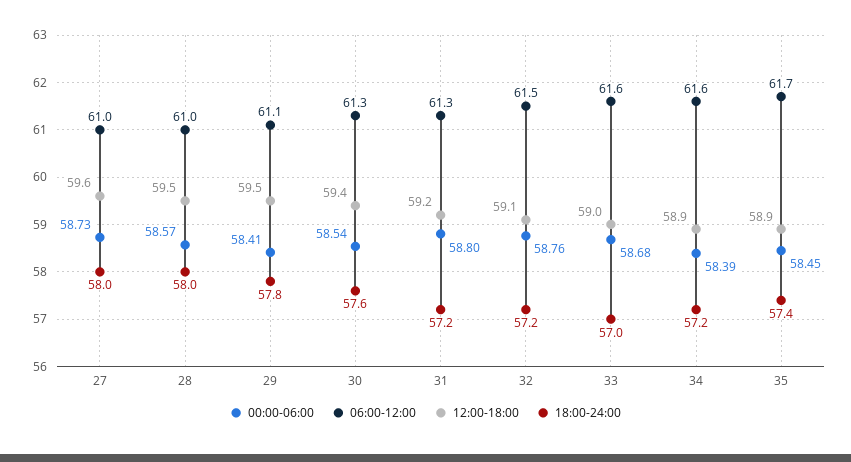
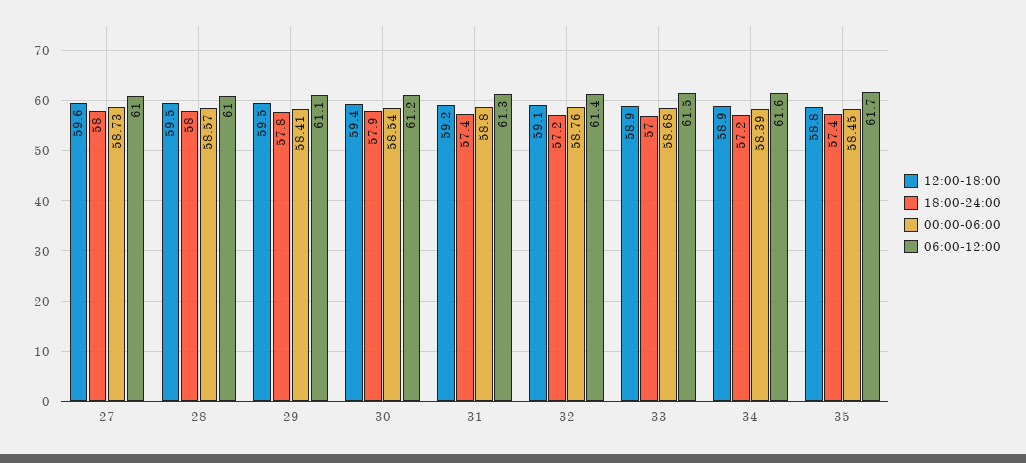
  {
    "00:00-06:00": {
      "27": 58.73,
      "28": 58.57,
      "29": 58.41,
      "30": 58.54,
      "31": 58.8,
      "32": 58.76,
      "33": 58.68,
      "34": 58.39,
      "35": 58.45
    },
    "06:00-12:00": {
      "27": 61,
      "28": 61,
      "29": 61.1,
-     "30": 61.3,
+     "30": 61.2,
      "31": 61.3,
-     "32": 61.5,
+     "32": 61.4,
-     "33": 61.6,
+     "33": 61.5,
      "34": 61.6,
      "35": 61.7
    },
    "12:00-18:00": {
      "27": 59.6,
      "28": 59.5,
      "29": 59.5,
      "30": 59.4,
      "31": 59.2,
      "32": 59.1,
-     "33": 59,
+     "33": 58.9,
      "34": 58.9,
-     "35": 58.9
+     "35": 58.8
    },
    "18:00-24:00": {
      "27": 58,
      "28": 58,
      "29": 57.8,
-     "30": 57.6,
+     "30": 57.9,
-     "31": 57.2,
+     "31": 57.4,
      "32": 57.2,
      "33": 57,
      "34": 57.2,
      "35": 57.4
    }
  }

